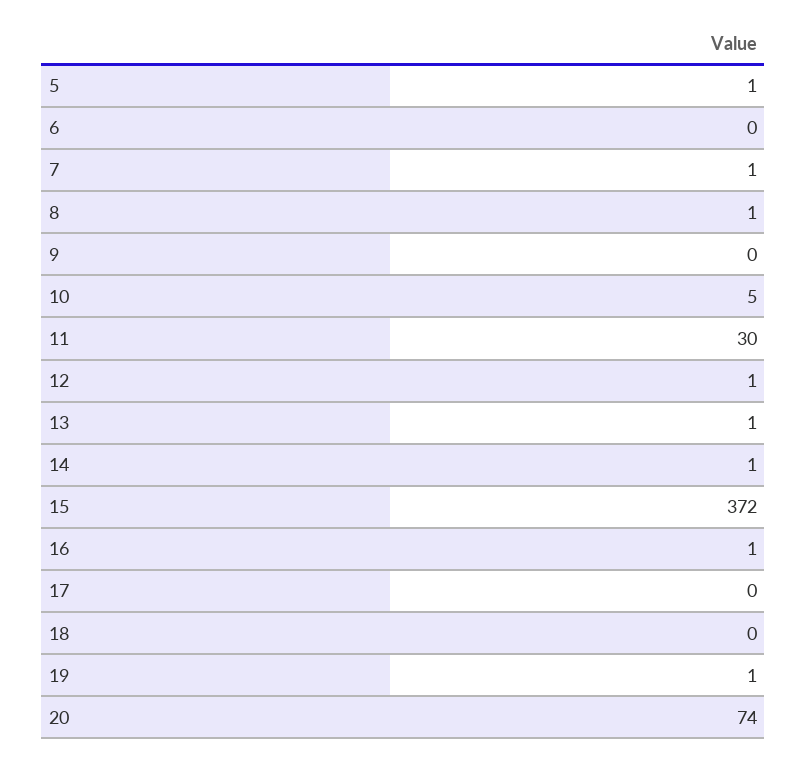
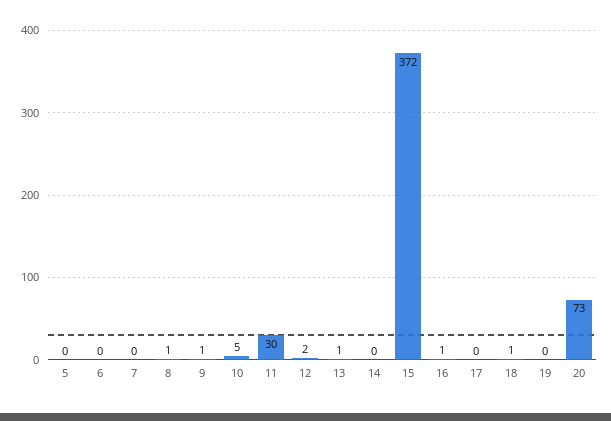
  {
-   "5": 1,
+   "5": 0,
    "6": 0,
-   "7": 1,
+   "7": 0,
    "8": 1,
-   "9": 0,
+   "9": 1,
    "10": 5,
    "11": 30,
-   "12": 1,
+   "12": 2,
    "13": 1,
-   "14": 1,
+   "14": 0,
    "15": 372,
    "16": 1,
    "17": 0,
-   "18": 0,
+   "18": 1,
-   "19": 1,
+   "19": 0,
-   "20": 74
+   "20": 73
  }

